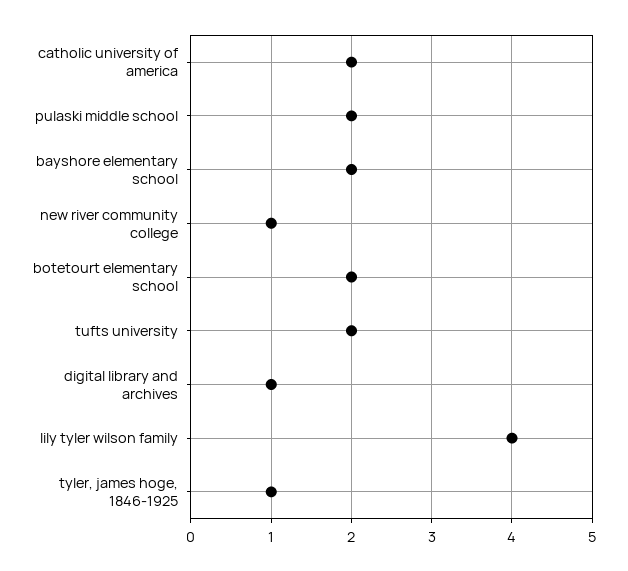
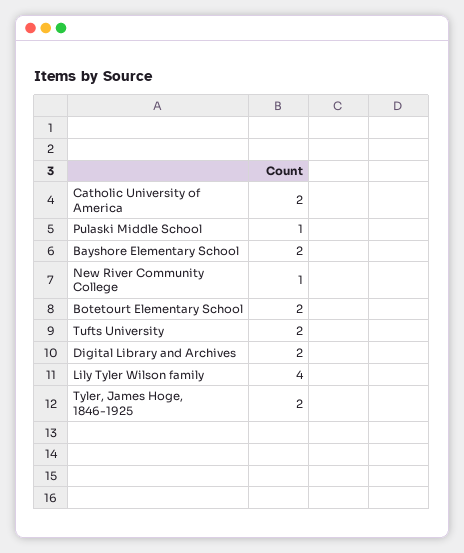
  {
    "catholic university of america": 2,
-   "pulaski middle school": 2,
+   "pulaski middle school": 1,
    "bayshore elementary school": 2,
    "new river community college": 1,
    "botetourt elementary school": 2,
    "tufts university": 2,
-   "digital library and archives": 1,
+   "digital library and archives": 2,
    "lily tyler wilson family": 4,
-   "tyler, james hoge, 1846-1925": 1
+   "tyler, james hoge, 1846-1925": 2
  }

